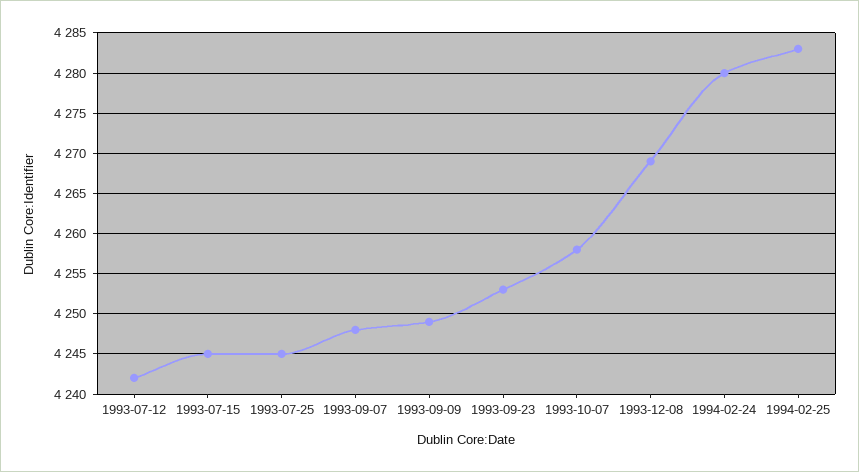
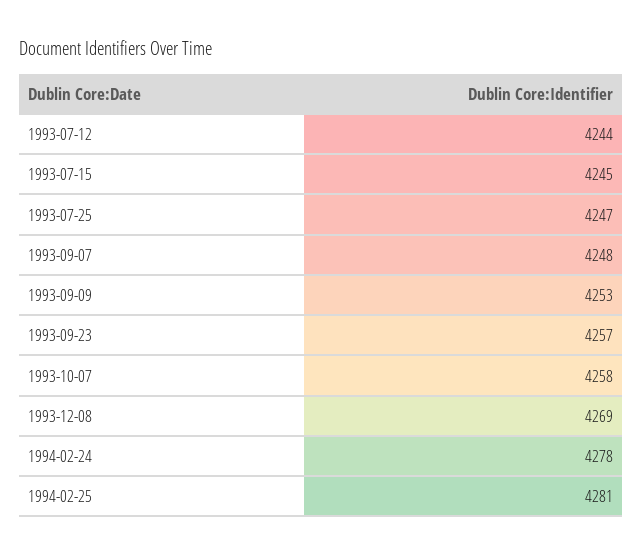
  {
-   "1993-07-12": 4242,
+   "1993-07-12": 4244,
    "1993-07-15": 4245,
-   "1993-07-25": 4245,
+   "1993-07-25": 4247,
    "1993-09-07": 4248,
-   "1993-09-09": 4249,
+   "1993-09-09": 4253,
-   "1993-09-23": 4253,
+   "1993-09-23": 4257,
    "1993-10-07": 4258,
    "1993-12-08": 4269,
-   "1994-02-24": 4280,
+   "1994-02-24": 4278,
-   "1994-02-25": 4283
+   "1994-02-25": 4281
  }

